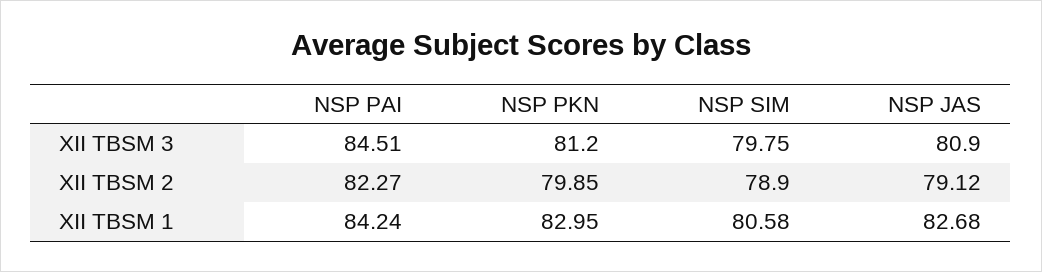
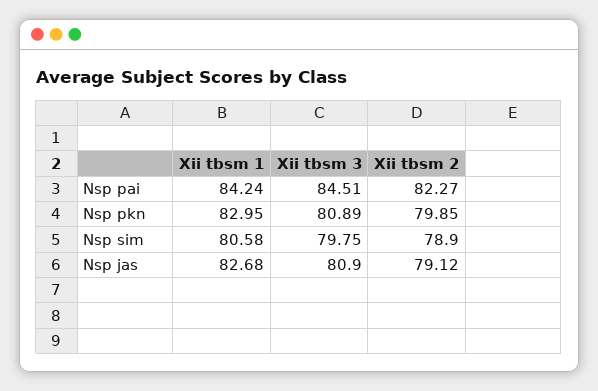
  {
    "NSP PAI": {
      "XII TBSM 3": 84.51,
      "XII TBSM 2": 82.27,
      "XII TBSM 1": 84.24
    },
    "NSP PKN": {
-     "XII TBSM 3": 81.2,
+     "XII TBSM 3": 80.89,
      "XII TBSM 2": 79.85,
      "XII TBSM 1": 82.95
    },
    "NSP SIM": {
      "XII TBSM 3": 79.75,
      "XII TBSM 2": 78.9,
      "XII TBSM 1": 80.58
    },
    "NSP JAS": {
      "XII TBSM 3": 80.9,
      "XII TBSM 2": 79.12,
      "XII TBSM 1": 82.68
    }
  }

